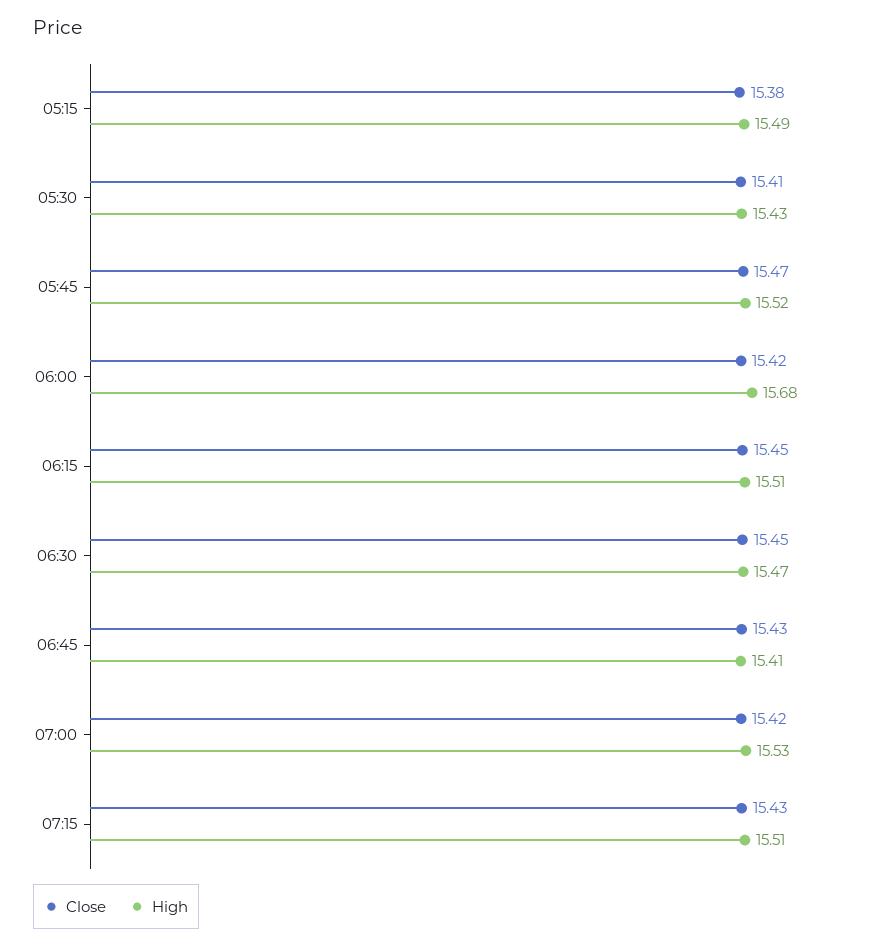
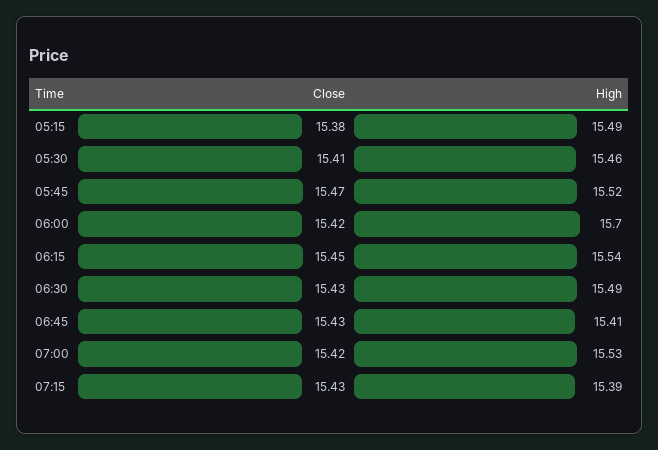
  {
    "Close": {
      "05:15": 15.38,
      "05:30": 15.41,
      "05:45": 15.47,
      "06:00": 15.42,
      "06:15": 15.45,
-     "06:30": 15.45,
+     "06:30": 15.43,
      "06:45": 15.43,
      "07:00": 15.42,
      "07:15": 15.43
    },
    "High": {
      "05:15": 15.49,
-     "05:30": 15.43,
+     "05:30": 15.46,
      "05:45": 15.52,
-     "06:00": 15.68,
+     "06:00": 15.7,
-     "06:15": 15.51,
+     "06:15": 15.54,
-     "06:30": 15.47,
+     "06:30": 15.49,
      "06:45": 15.41,
      "07:00": 15.53,
-     "07:15": 15.51
+     "07:15": 15.39
    }
  }

